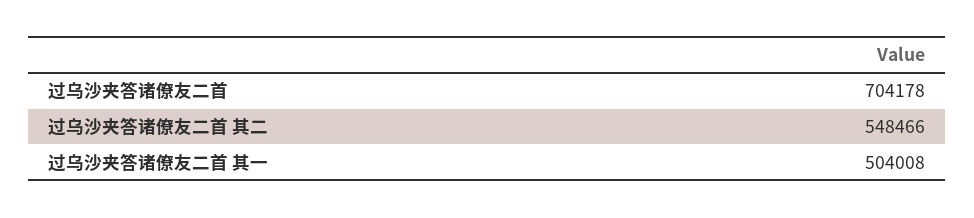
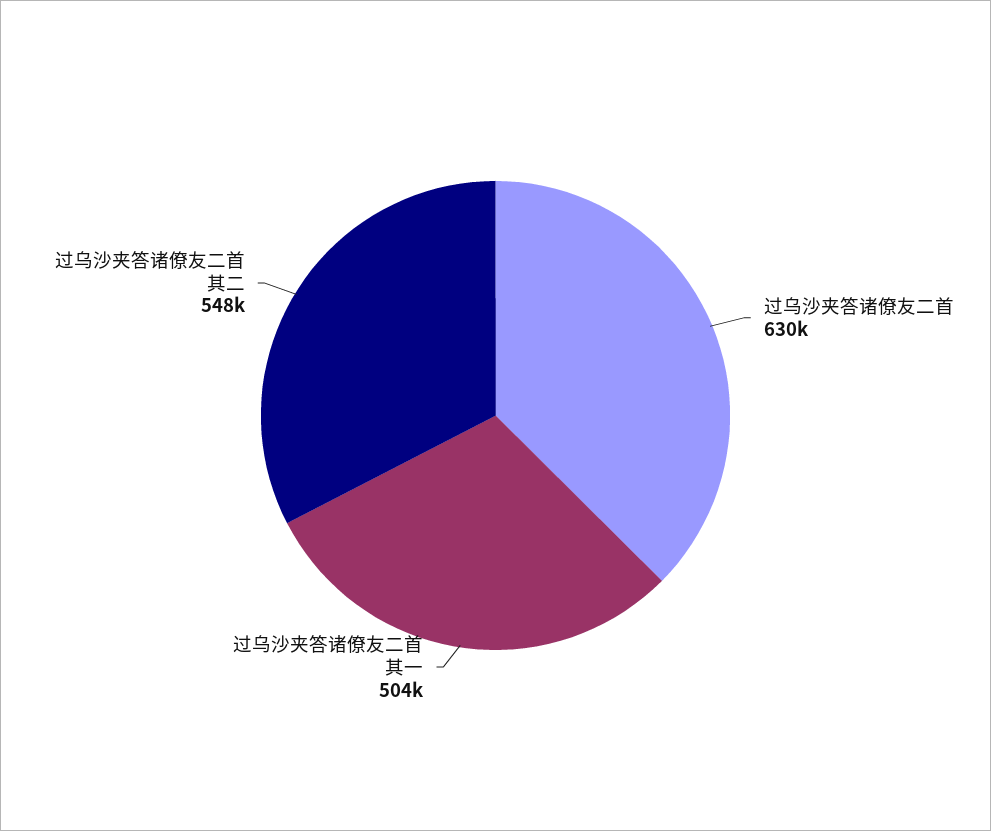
  {
-   "过乌沙夹答诸僚友二首": 704178,
+   "过乌沙夹答诸僚友二首": 630000,
    "过乌沙夹答诸僚友二首 其二": 548466,
    "过乌沙夹答诸僚友二首 其一": 504008
  }

